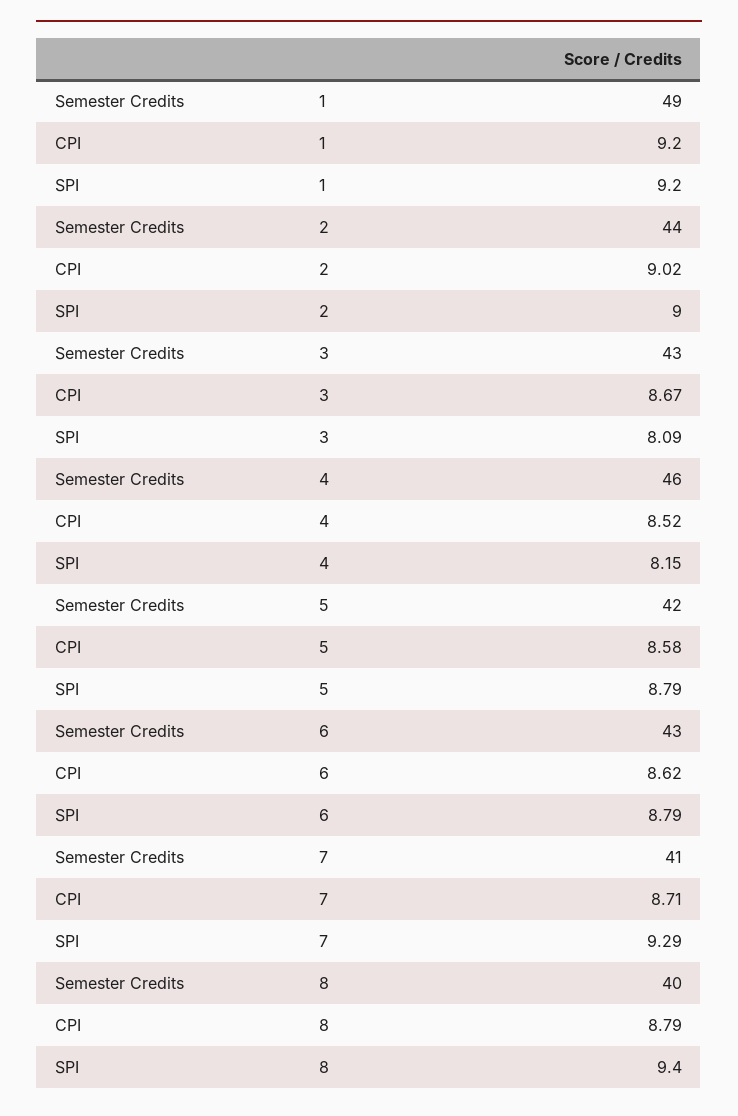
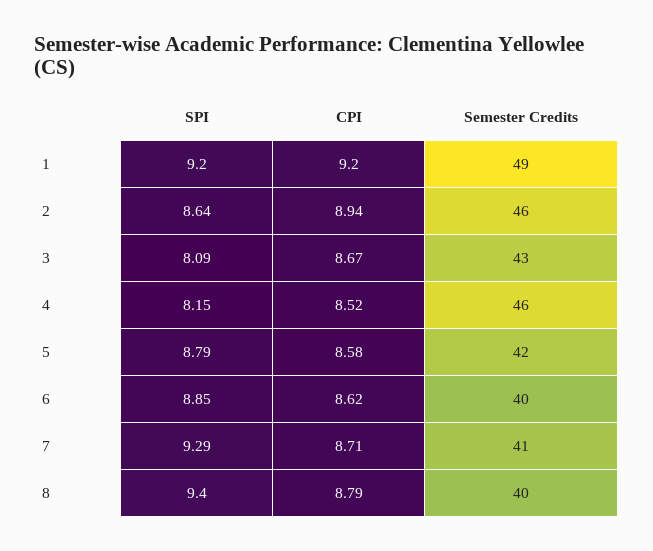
  {
    "Semester Credits": {
      "1": 49,
-     "2": 44,
+     "2": 46,
      "3": 43,
      "4": 46,
      "5": 42,
-     "6": 43,
+     "6": 40,
      "7": 41,
      "8": 40
    },
    "CPI": {
      "1": 9.2,
-     "2": 9.02,
+     "2": 8.94,
      "3": 8.67,
      "4": 8.52,
      "5": 8.58,
      "6": 8.62,
      "7": 8.71,
      "8": 8.79
    },
    "SPI": {
      "1": 9.2,
-     "2": 9,
+     "2": 8.64,
      "3": 8.09,
      "4": 8.15,
      "5": 8.79,
-     "6": 8.79,
+     "6": 8.85,
      "7": 9.29,
      "8": 9.4
    }
  }

